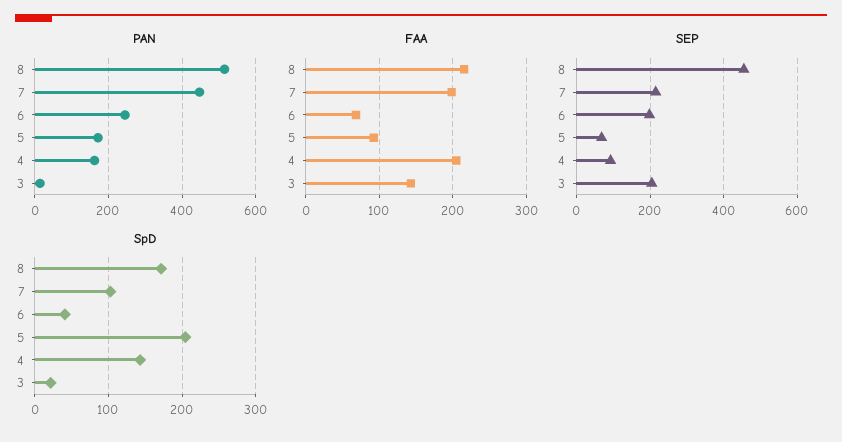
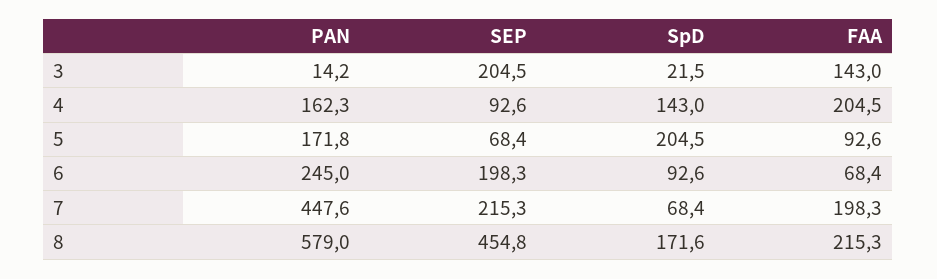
  {
    "PAN": {
-     "8": 520,
+     "8": 579,
      "7": 447.6,
      "6": 245,
      "5": 171.8,
      "4": 162.3,
      "3": 14.2
    },
    "FAA": {
      "8": 215.3,
      "7": 198.3,
      "6": 68.4,
      "5": 92.6,
      "4": 204.5,
      "3": 143
    },
    "SEP": {
      "8": 454.8,
      "7": 215.3,
      "6": 198.3,
      "5": 68.4,
      "4": 92.6,
      "3": 204.5
    },
    "SpD": {
      "8": 171.6,
-     "7": 100,
+     "7": 68.4,
-     "6": 40,
+     "6": 92.6,
      "5": 204.5,
      "4": 143,
      "3": 21.5
    }
  }

